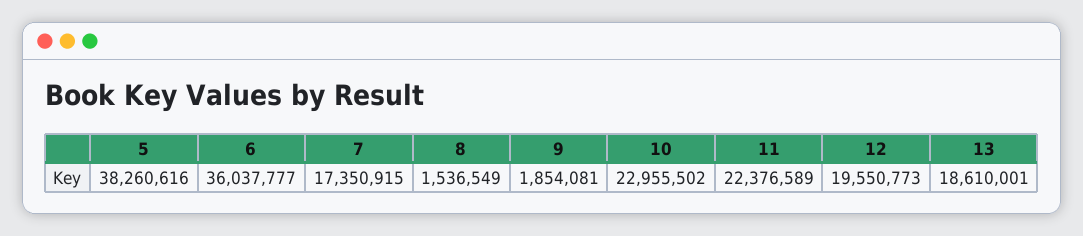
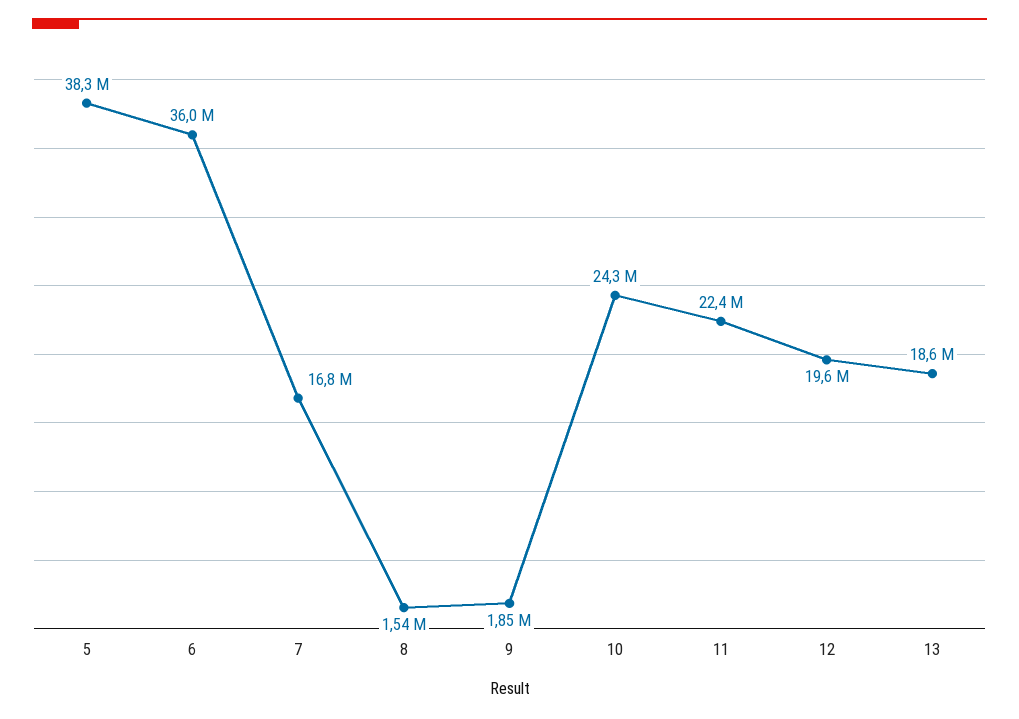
  {
    "5": 38260616,
    "6": 36037777,
-   "7": 17350915,
+   "7": 16800000,
    "8": 1536549,
    "9": 1854081,
-   "10": 22955502,
+   "10": 24300000,
    "11": 22376589,
    "12": 19550773,
    "13": 18610001
  }

